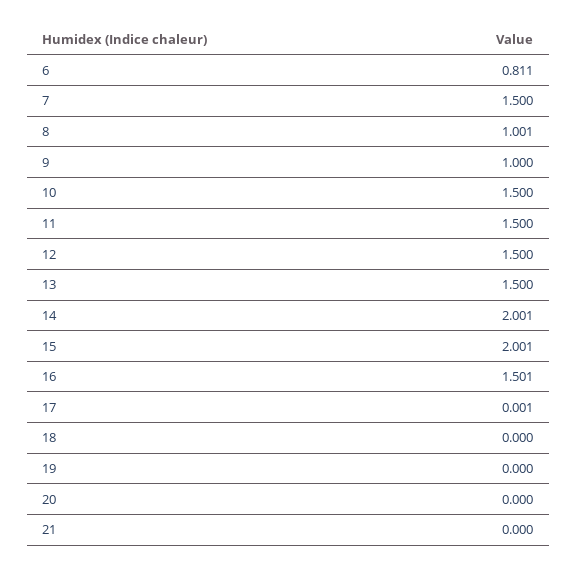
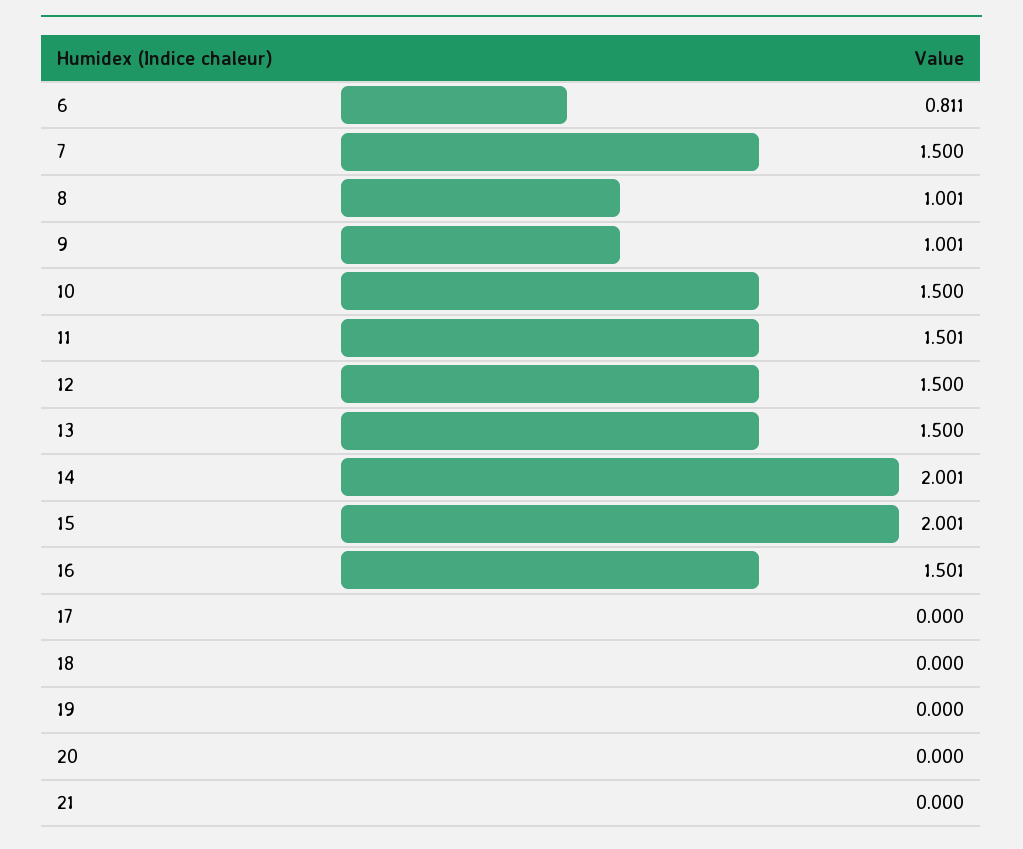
  {
    "6": 0.811,
    "7": 1.5,
    "8": 1.001,
-   "9": 1,
+   "9": 1.001,
    "10": 1.5,
-   "11": 1.5,
+   "11": 1.501,
    "12": 1.5,
    "13": 1.5,
    "14": 2.001,
    "15": 2.001,
    "16": 1.501,
-   "17": 0.001,
+   "17": 0,
    "18": 0,
    "19": 0,
    "20": 0,
    "21": 0
  }

